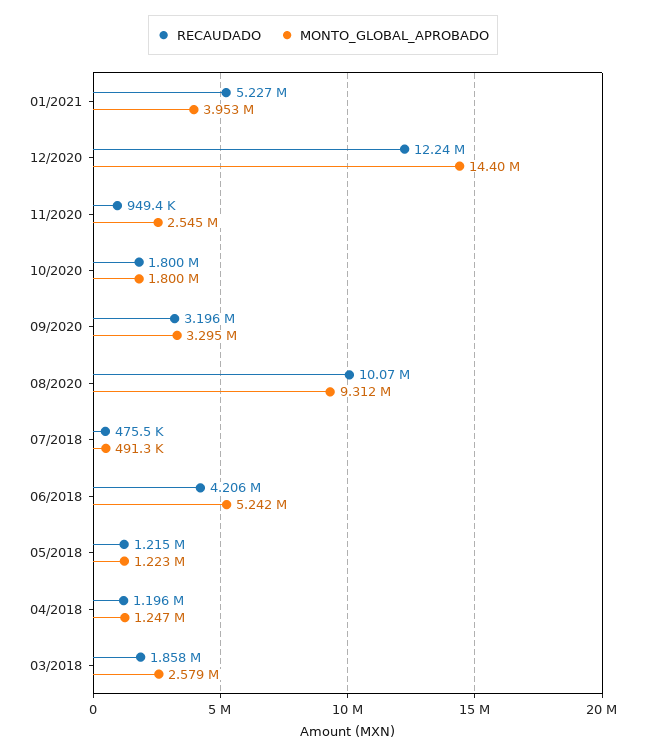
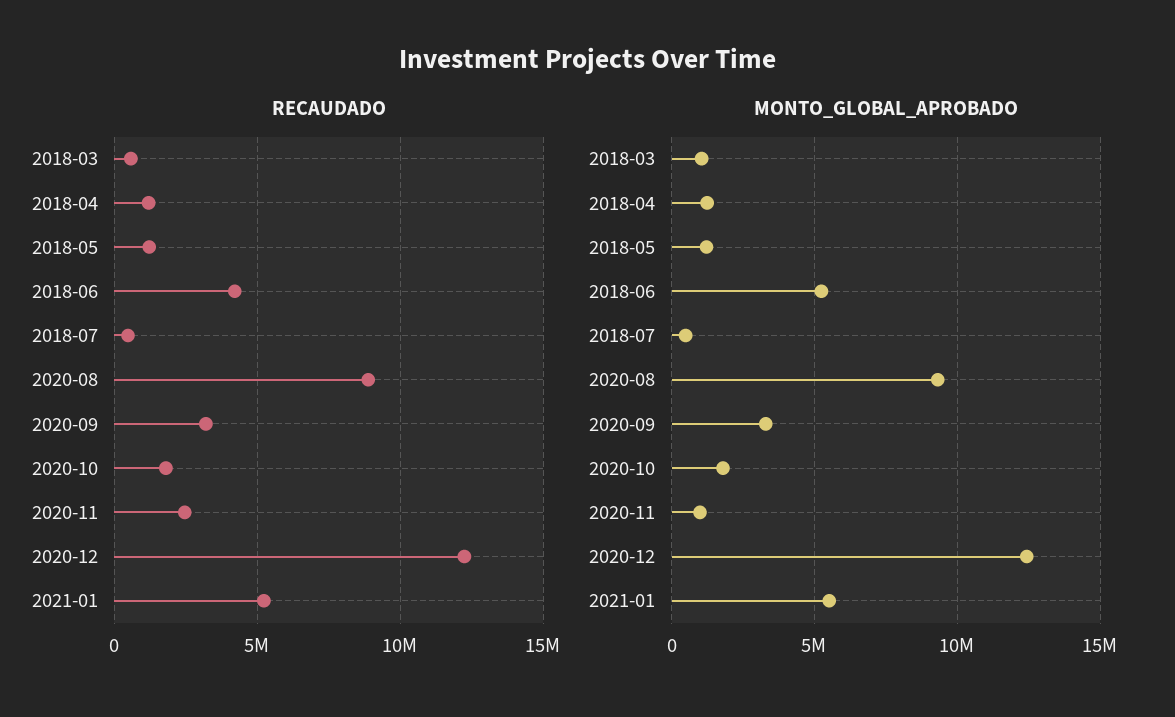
  {
    "RECAUDADO": {
      "01/2021": 5227000,
      "12/2020": 12240000,
-     "11/2020": 949400,
+     "11/2020": 2500000,
      "10/2020": 1800000,
      "09/2020": 3196000,
-     "08/2020": 10070000,
+     "08/2020": 9000000,
      "07/2018": 475500,
      "06/2018": 4206000,
      "05/2018": 1215000,
      "04/2018": 1196000,
-     "03/2018": 1858000
+     "03/2018": 500000
    },
    "MONTO_GLOBAL_APROBADO": {
-     "01/2021": 3953000,
+     "01/2021": 5500000,
-     "12/2020": 14400000,
+     "12/2020": 12500000,
-     "11/2020": 2545000,
+     "11/2020": 1000000,
      "10/2020": 1800000,
      "09/2020": 3295000,
      "08/2020": 9312000,
      "07/2018": 491300,
      "06/2018": 5242000,
      "05/2018": 1223000,
      "04/2018": 1247000,
-     "03/2018": 2579000
+     "03/2018": 1000000
    }
  }

